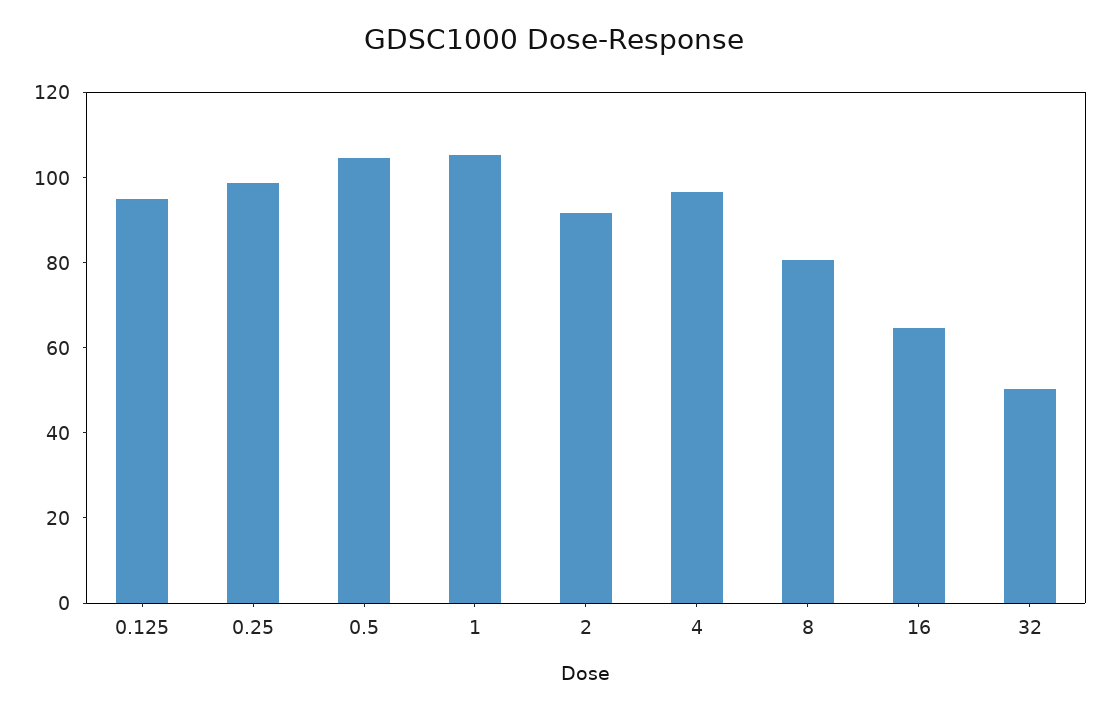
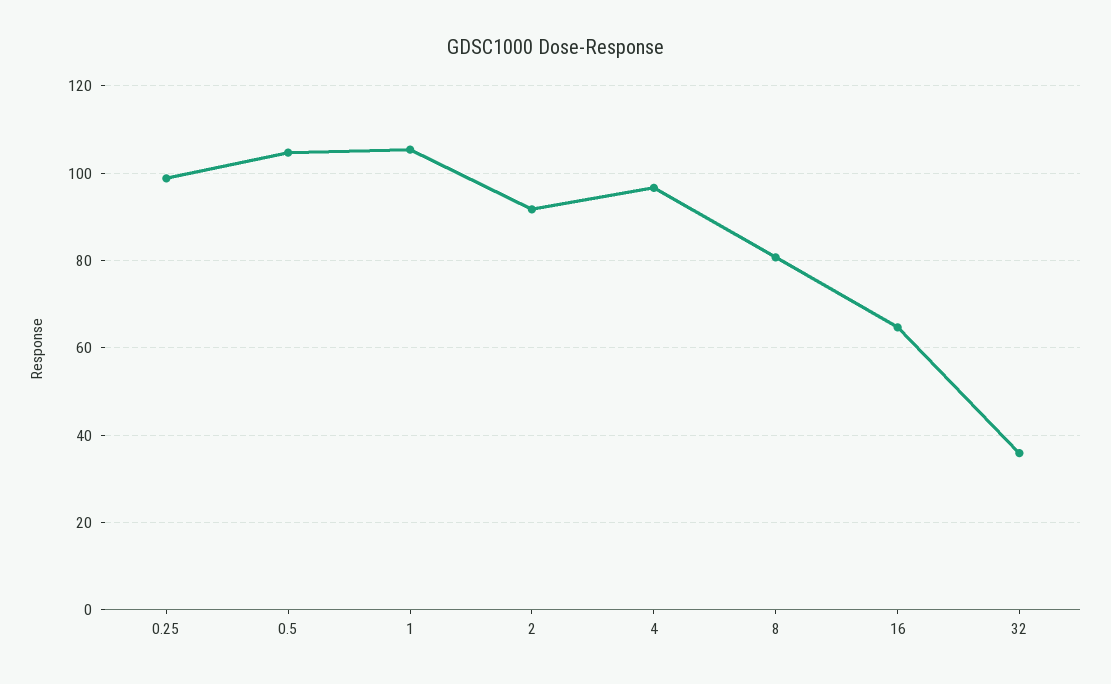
  {
-   "0.125": 95,
    "0.25": 98,
    "0.5": 104,
    "1": 106,
    "2": 92,
    "4": 96,
    "8": 80,
    "16": 64,
-   "32": 50
+   "32": 36
  }

